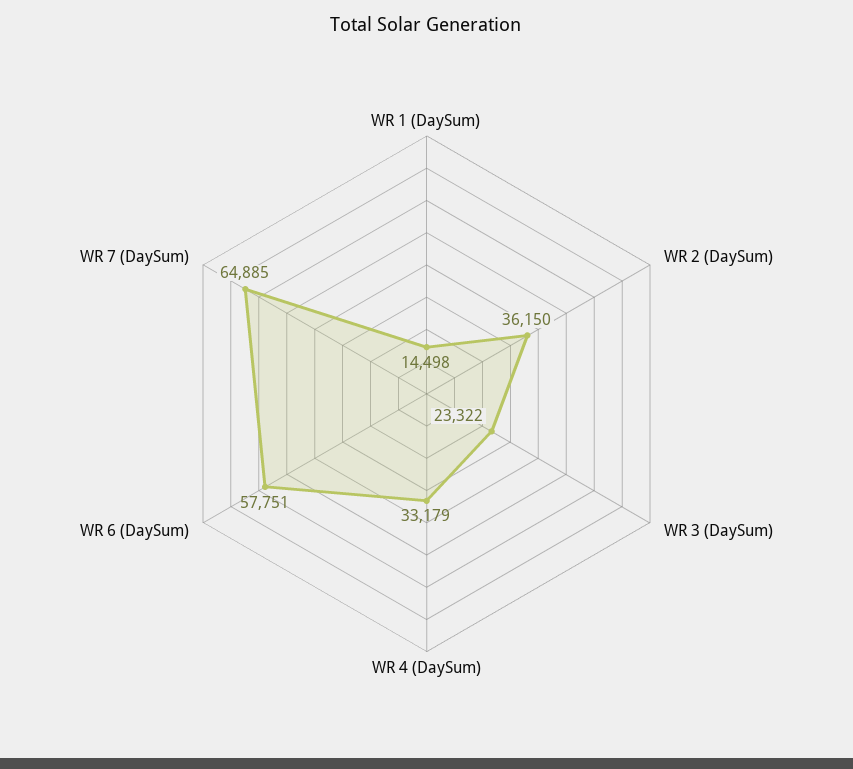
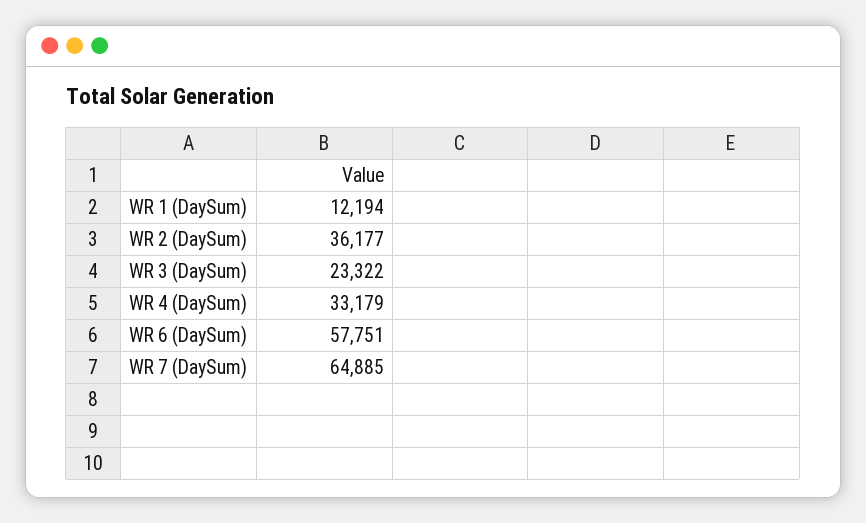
  {
-   "WR 1 (DaySum)": 14498,
+   "WR 1 (DaySum)": 12194,
-   "WR 2 (DaySum)": 36150,
+   "WR 2 (DaySum)": 36177,
    "WR 3 (DaySum)": 23322,
    "WR 4 (DaySum)": 33179,
    "WR 6 (DaySum)": 57751,
    "WR 7 (DaySum)": 64885
  }

